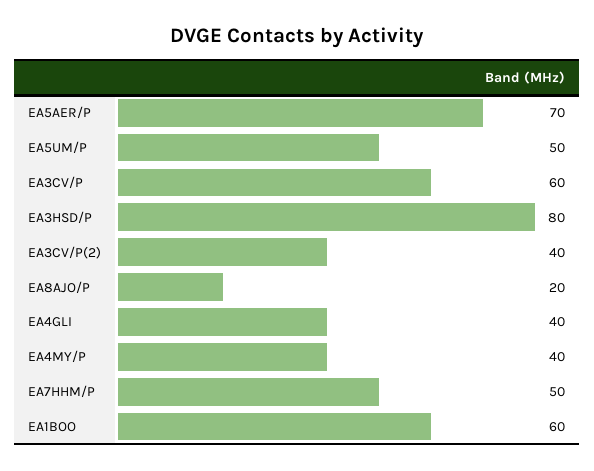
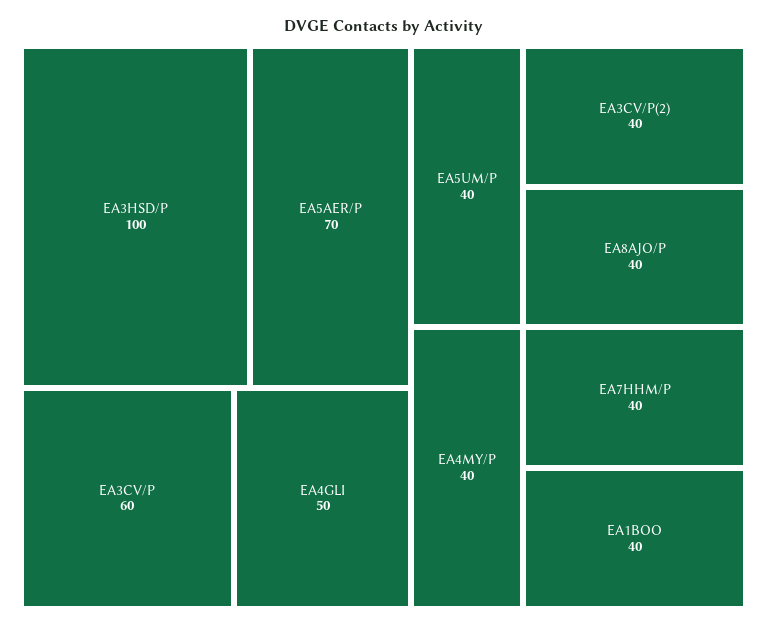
  {
    "EA5AER/P": 70,
-   "EA5UM/P": 50,
+   "EA5UM/P": 40,
    "EA3CV/P": 60,
-   "EA3HSD/P": 80,
+   "EA3HSD/P": 100,
    "EA3CV/P(2)": 40,
-   "EA8AJO/P": 20,
+   "EA8AJO/P": 40,
-   "EA4GLI": 40,
+   "EA4GLI": 50,
    "EA4MY/P": 40,
-   "EA7HHM/P": 50,
+   "EA7HHM/P": 40,
-   "EA1BOO": 60
+   "EA1BOO": 40
  }

